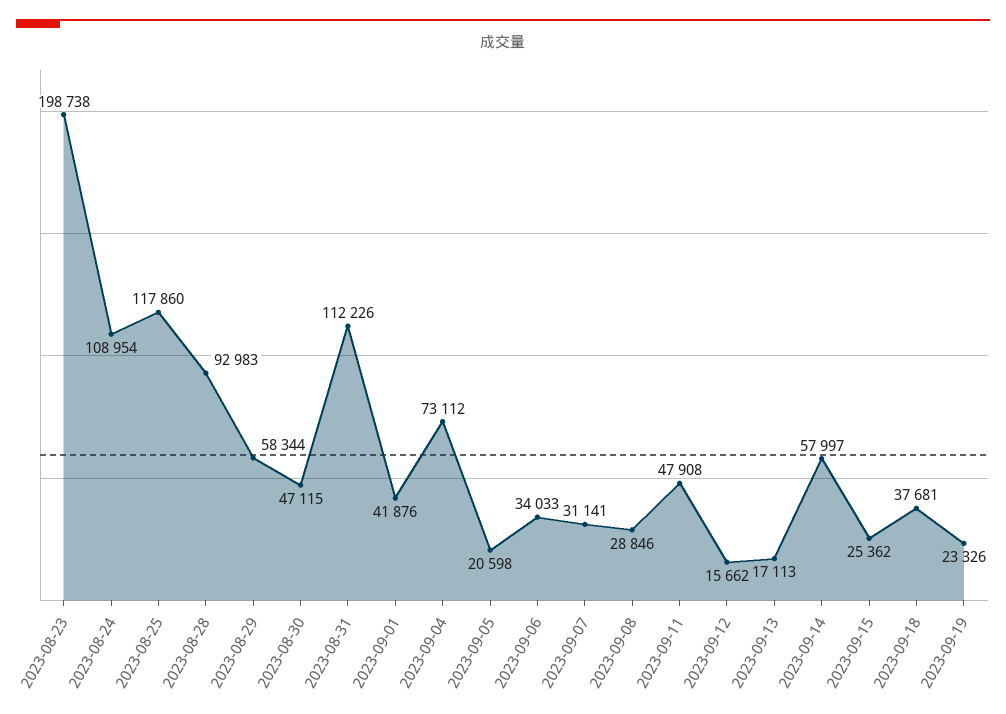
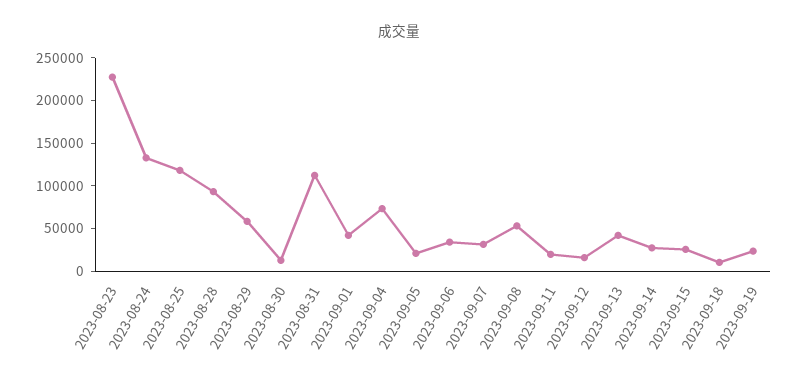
  {
-   "2023-08-23": 198738,
+   "2023-08-23": 230000,
-   "2023-08-24": 108954,
+   "2023-08-24": 130000,
    "2023-08-25": 117860,
    "2023-08-28": 92983,
    "2023-08-29": 58344,
-   "2023-08-30": 47115,
+   "2023-08-30": 10000,
    "2023-08-31": 112226,
    "2023-09-01": 41876,
    "2023-09-04": 73112,
    "2023-09-05": 20598,
    "2023-09-06": 34033,
    "2023-09-07": 31141,
-   "2023-09-08": 28846,
+   "2023-09-08": 50000,
-   "2023-09-11": 47908,
+   "2023-09-11": 20000,
    "2023-09-12": 15662,
-   "2023-09-13": 17113,
+   "2023-09-13": 40000,
-   "2023-09-14": 57997,
+   "2023-09-14": 30000,
    "2023-09-15": 25362,
-   "2023-09-18": 37681,
+   "2023-09-18": 10000,
    "2023-09-19": 23326
  }

